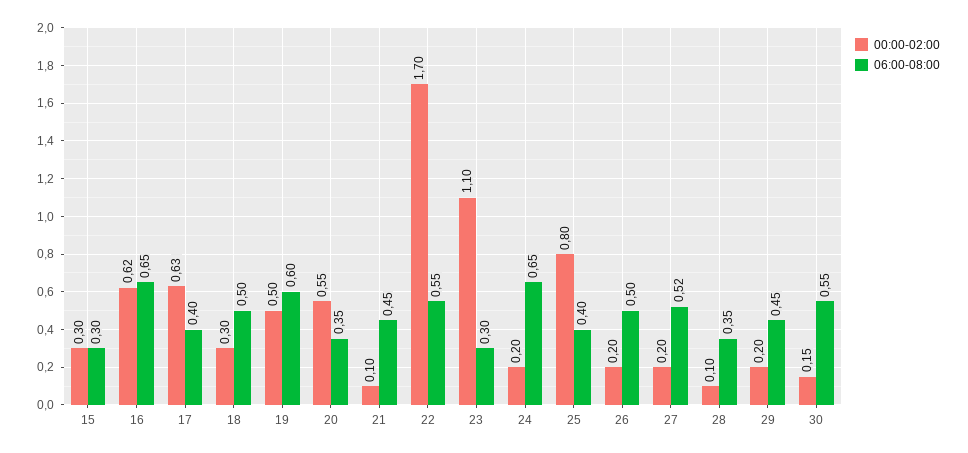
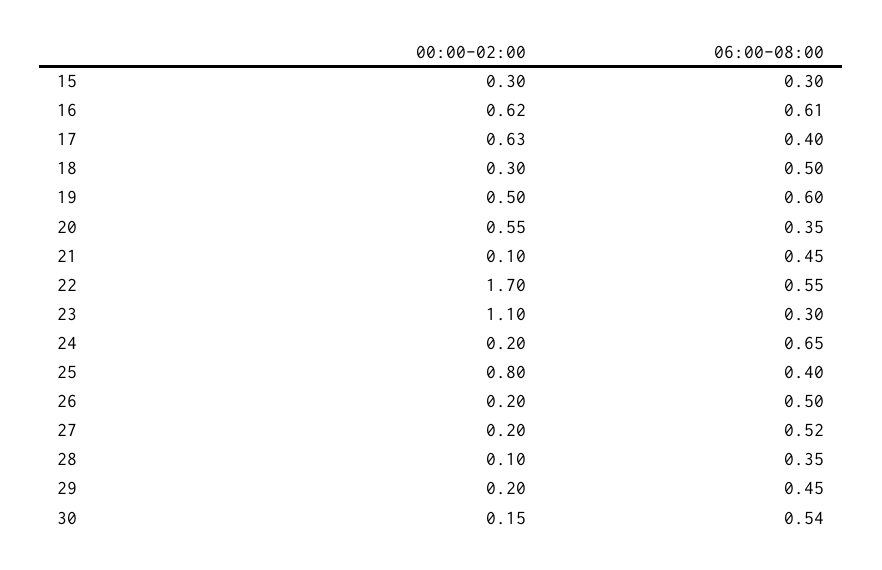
  {
    "00:00-02:00": {
      "15": 0.3,
      "16": 0.62,
      "17": 0.63,
      "18": 0.3,
      "19": 0.5,
      "20": 0.55,
      "21": 0.1,
      "22": 1.7,
      "23": 1.1,
      "24": 0.2,
      "25": 0.8,
      "26": 0.2,
      "27": 0.2,
      "28": 0.1,
      "29": 0.2,
      "30": 0.15
    },
    "06:00-08:00": {
      "15": 0.3,
-     "16": 0.65,
+     "16": 0.61,
      "17": 0.4,
      "18": 0.5,
      "19": 0.6,
      "20": 0.35,
      "21": 0.45,
      "22": 0.55,
      "23": 0.3,
      "24": 0.65,
      "25": 0.4,
      "26": 0.5,
      "27": 0.52,
      "28": 0.35,
      "29": 0.45,
-     "30": 0.55
+     "30": 0.54
    }
  }

